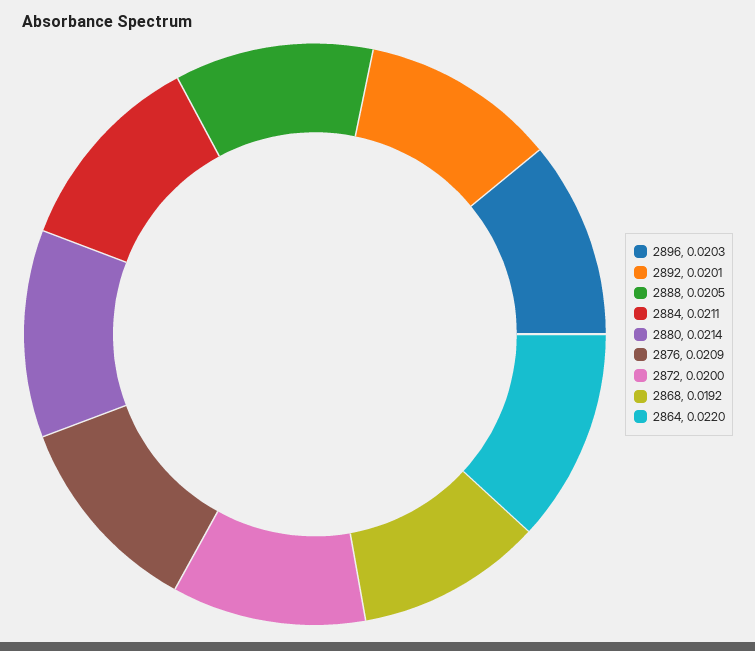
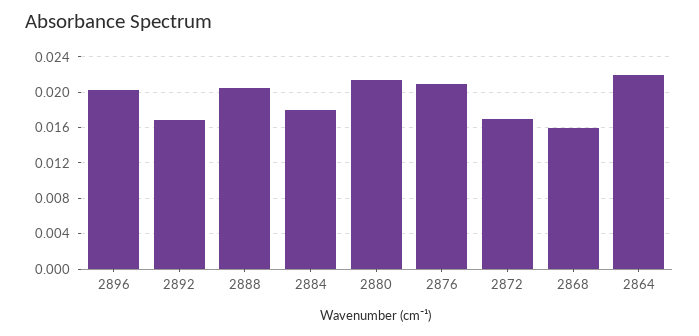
  {
    "2896": 0.0203,
-   "2892": 0.0201,
+   "2892": 0.017,
    "2888": 0.0205,
-   "2884": 0.0211,
+   "2884": 0.018,
    "2880": 0.0214,
    "2876": 0.0209,
-   "2872": 0.02,
+   "2872": 0.017,
-   "2868": 0.0192,
+   "2868": 0.016,
    "2864": 0.022
  }

